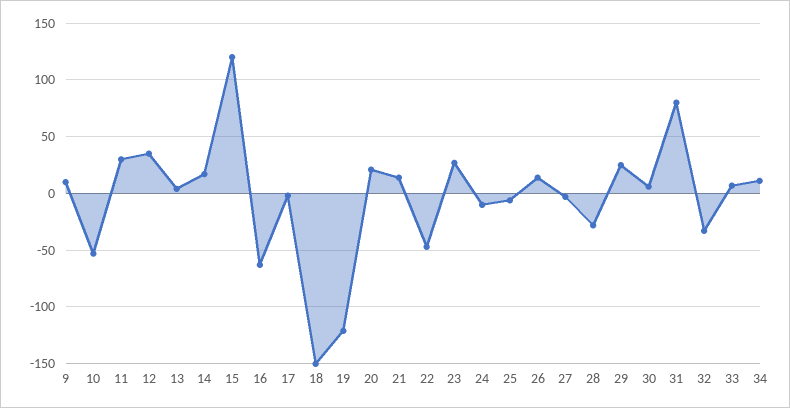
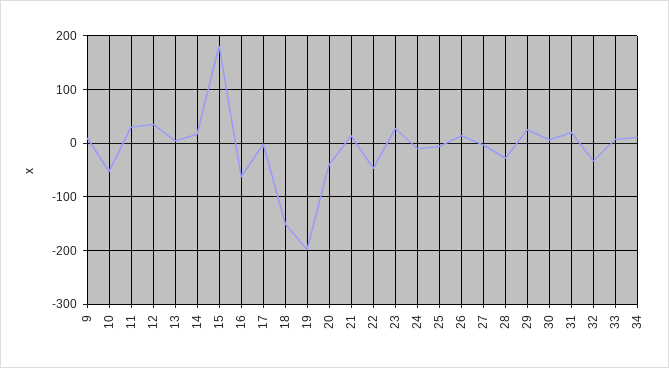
  {
    "9": 10,
    "10": -50,
    "11": 30,
    "12": 40,
    "13": 0,
    "14": 20,
-   "15": 120,
+   "15": 180,
    "16": -60,
    "17": 0,
    "18": -150,
-   "19": -120,
+   "19": -200,
-   "20": 20,
+   "20": -40,
    "21": 10,
    "22": -50,
    "23": 30,
    "24": -10,
    "25": -10,
    "26": 10,
    "27": 0,
    "28": -30,
    "29": 30,
    "30": 10,
-   "31": 80,
+   "31": 20,
    "32": -30,
    "33": 10,
    "34": 10
  }

